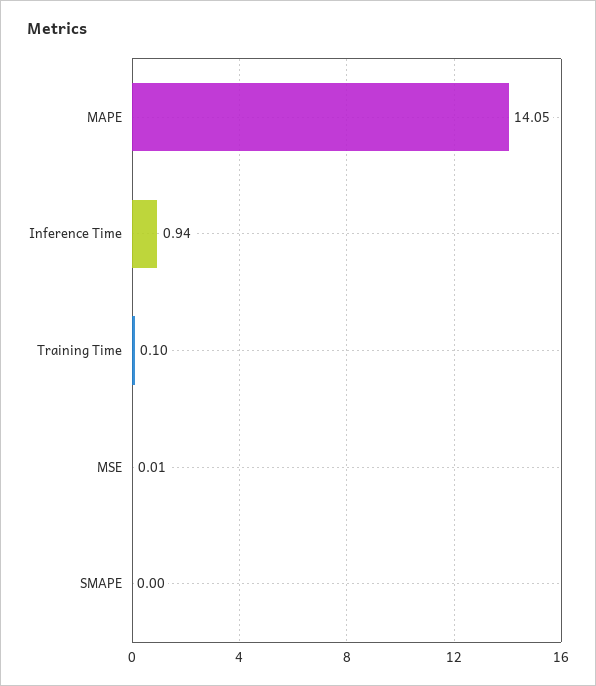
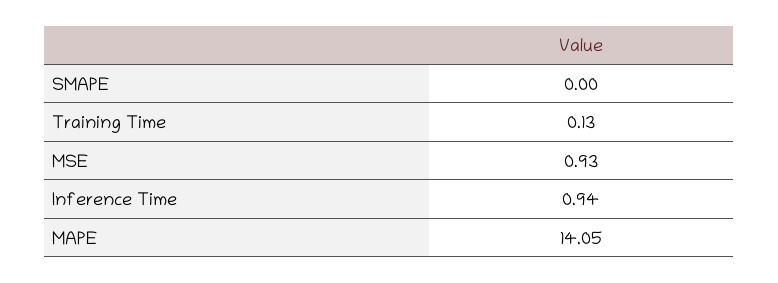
  {
    "MAPE": 14.05,
    "Inference Time": 0.94,
-   "Training Time": 0.1,
+   "Training Time": 0.13,
-   "MSE": 0.01,
+   "MSE": 0.93,
    "SMAPE": 0
  }

